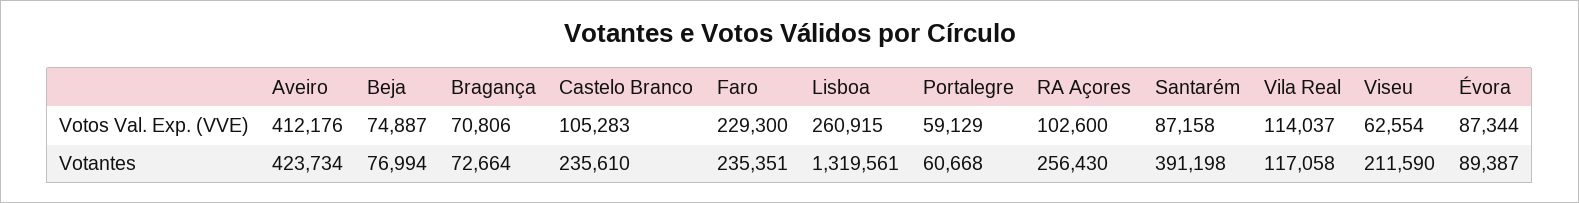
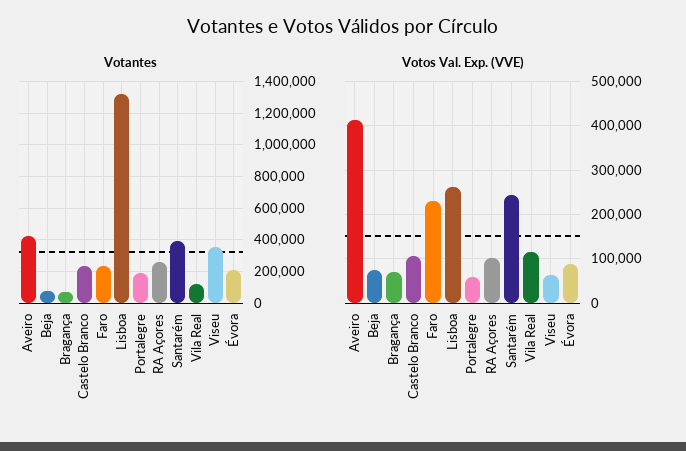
  {
    "Votos Val. Exp. (VVE)": {
      "Aveiro": 412176,
      "Beja": 74887,
      "Bragança": 70806,
      "Castelo Branco": 105283,
      "Faro": 229300,
      "Lisboa": 260915,
      "Portalegre": 59129,
      "RA Açores": 102600,
-     "Santarém": 87158,
+     "Santarém": 240000,
      "Vila Real": 114037,
      "Viseu": 62554,
      "Évora": 87344
    },
    "Votantes": {
      "Aveiro": 423734,
      "Beja": 76994,
      "Bragança": 72664,
      "Castelo Branco": 235610,
      "Faro": 235351,
      "Lisboa": 1319561,
-     "Portalegre": 60668,
+     "Portalegre": 200000,
      "RA Açores": 256430,
      "Santarém": 391198,
      "Vila Real": 117058,
-     "Viseu": 211590,
+     "Viseu": 350000,
-     "Évora": 89387
+     "Évora": 200000
    }
  }

